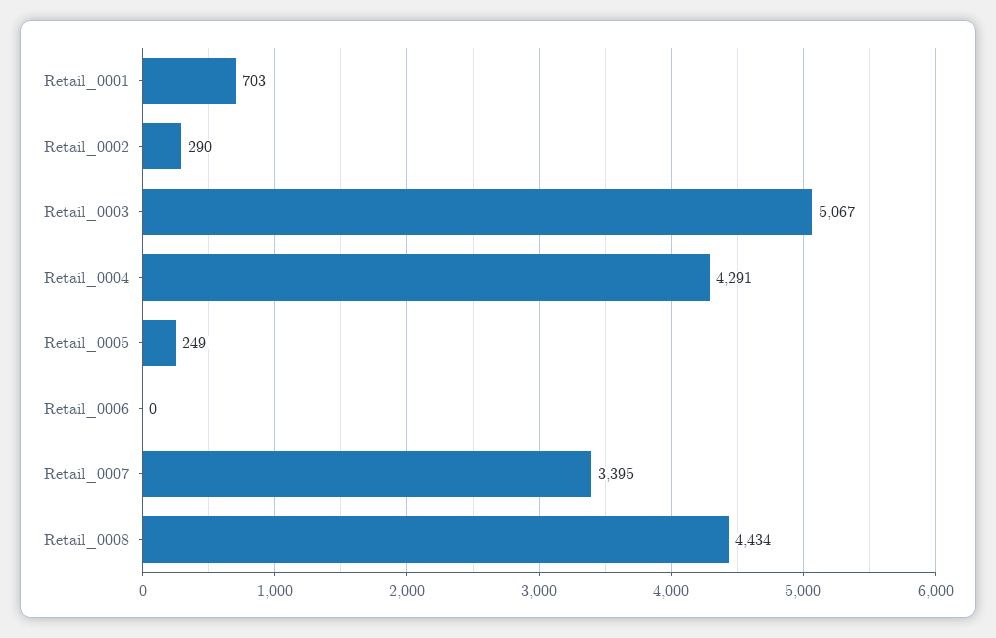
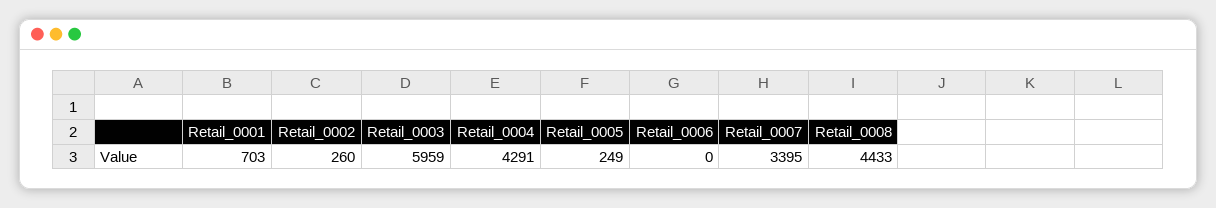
  {
    "Retail_0001": 703,
-   "Retail_0002": 290,
+   "Retail_0002": 260,
-   "Retail_0003": 5067,
+   "Retail_0003": 5959,
    "Retail_0004": 4291,
    "Retail_0005": 249,
    "Retail_0006": 0,
    "Retail_0007": 3395,
-   "Retail_0008": 4434
+   "Retail_0008": 4433
  }

